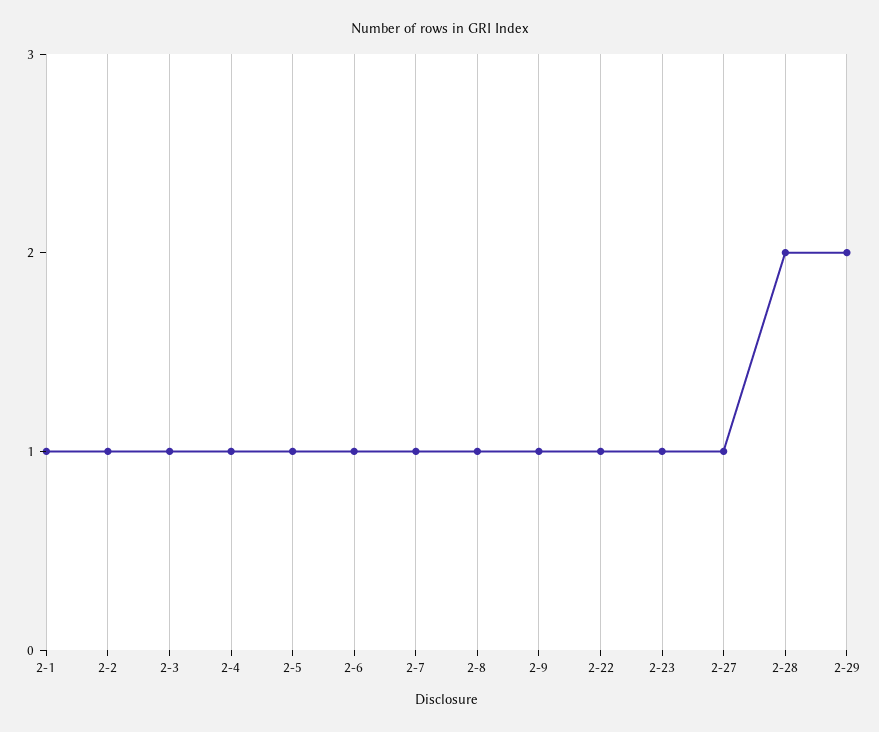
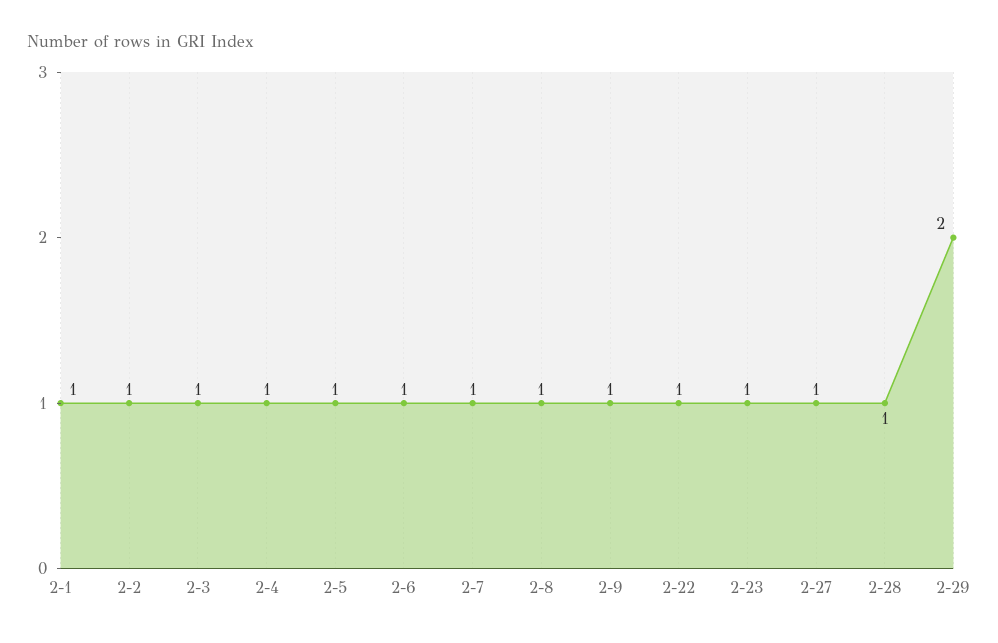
  {
    "2-1": 1,
    "2-2": 1,
    "2-3": 1,
    "2-4": 1,
    "2-5": 1,
    "2-6": 1,
    "2-7": 1,
    "2-8": 1,
    "2-9": 1,
    "2-22": 1,
    "2-23": 1,
    "2-27": 1,
-   "2-28": 2,
+   "2-28": 1,
    "2-29": 2
  }

